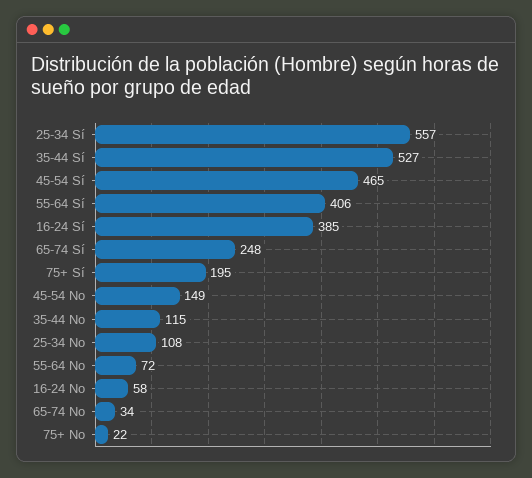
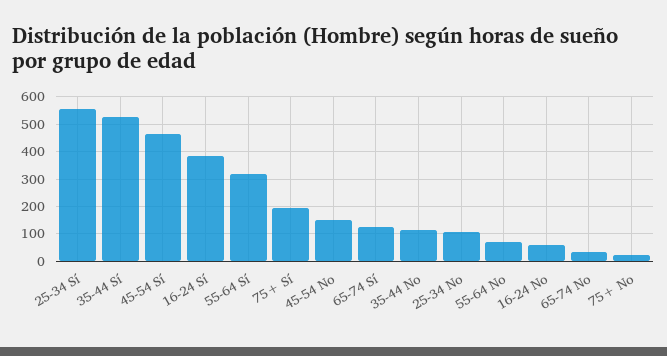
  {
    "25-34 Sí": 557,
    "35-44 Sí": 527,
    "45-54 Sí": 465,
-   "55-64 Sí": 406,
+   "55-64 Sí": 325,
    "16-24 Sí": 385,
-   "65-74 Sí": 248,
+   "65-74 Sí": 125,
    "75+ Sí": 195,
    "45-54 No": 149,
    "35-44 No": 115,
    "25-34 No": 108,
    "55-64 No": 72,
    "16-24 No": 58,
    "65-74 No": 34,
    "75+ No": 22
  }

